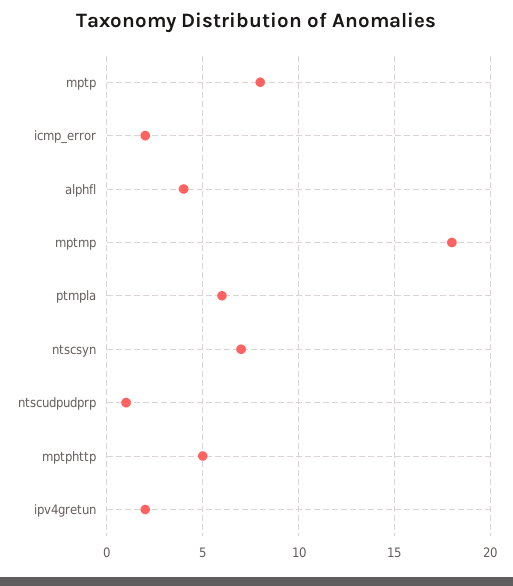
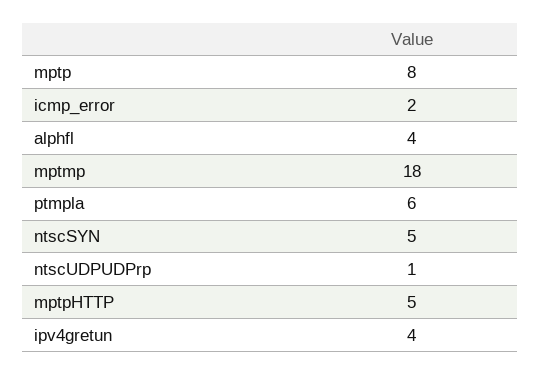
  {
    "mptp": 8,
    "icmp_error": 2,
    "alphfl": 4,
    "mptmp": 18,
    "ptmpla": 6,
-   "ntscsyn": 7,
+   "ntscsyn": 5,
    "ntscudpudprp": 1,
    "mptphttp": 5,
-   "ipv4gretun": 2
+   "ipv4gretun": 4
  }

